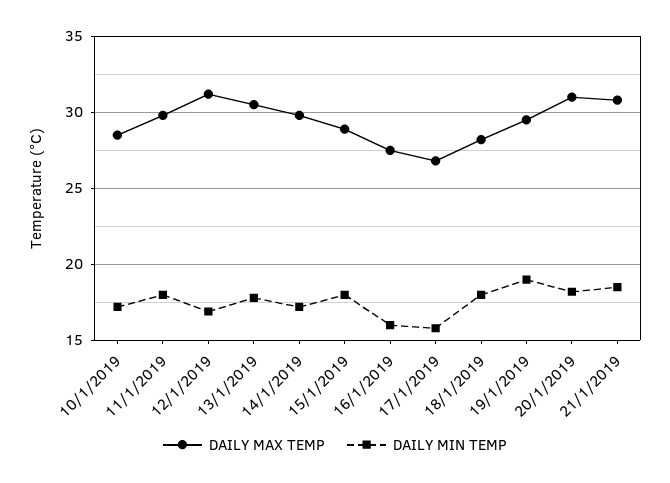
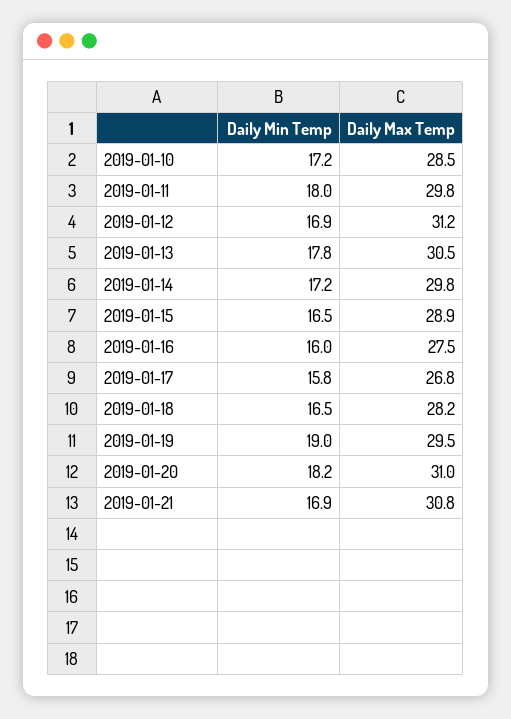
  {
    "DAILY MAX TEMP": {
      "10/1/2019": 28.5,
      "11/1/2019": 29.8,
      "12/1/2019": 31.2,
      "13/1/2019": 30.5,
      "14/1/2019": 29.8,
      "15/1/2019": 28.9,
      "16/1/2019": 27.5,
      "17/1/2019": 26.8,
      "18/1/2019": 28.2,
      "19/1/2019": 29.5,
      "20/1/2019": 31,
      "21/1/2019": 30.8
    },
    "DAILY MIN TEMP": {
      "10/1/2019": 17.2,
      "11/1/2019": 18,
      "12/1/2019": 16.9,
      "13/1/2019": 17.8,
      "14/1/2019": 17.2,
-     "15/1/2019": 18,
+     "15/1/2019": 16.5,
      "16/1/2019": 16,
      "17/1/2019": 15.8,
-     "18/1/2019": 18,
+     "18/1/2019": 16.5,
      "19/1/2019": 19,
      "20/1/2019": 18.2,
-     "21/1/2019": 18.5
+     "21/1/2019": 16.9
    }
  }

